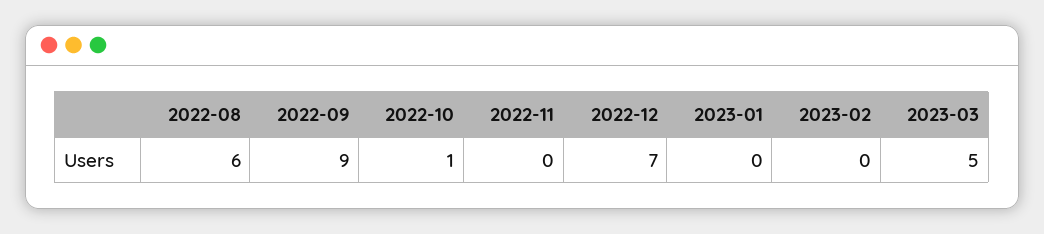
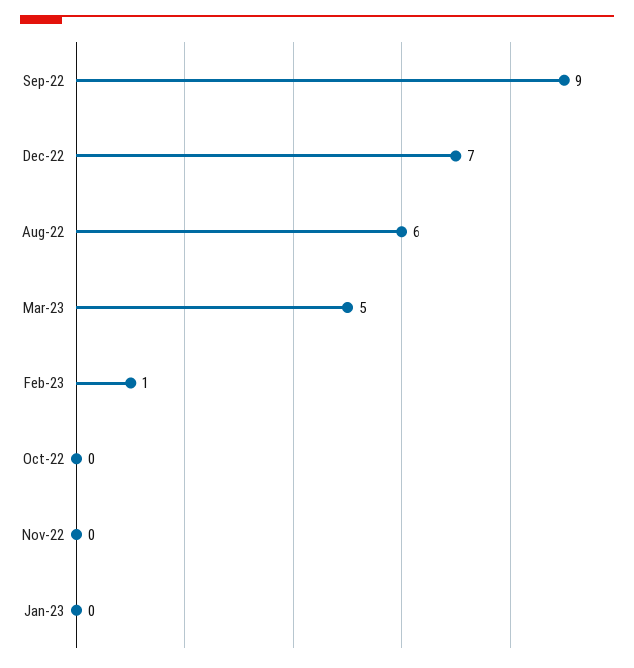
  {
    "2022-08": 6,
    "2022-09": 9,
-   "2022-10": 1,
+   "2022-10": 0,
    "2022-11": 0,
    "2022-12": 7,
    "2023-01": 0,
-   "2023-02": 0,
+   "2023-02": 1,
    "2023-03": 5
  }

